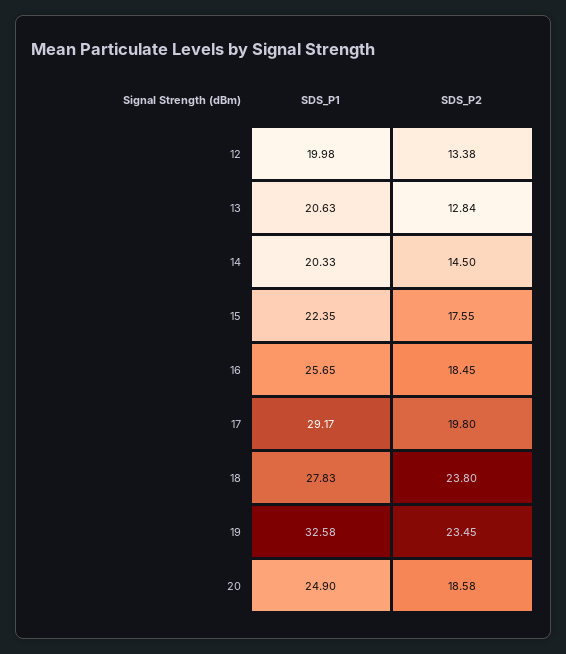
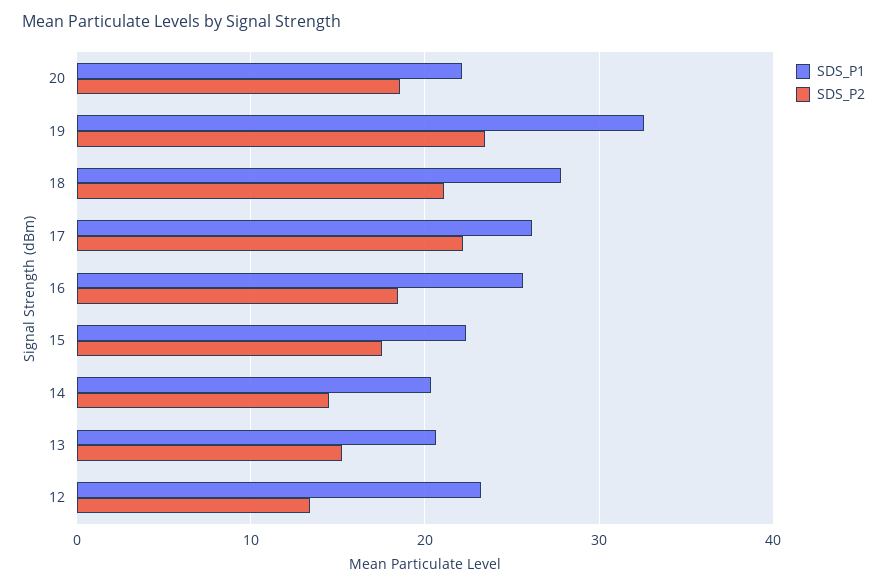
  {
    "SDS_P1": {
-     "12": 19.98,
+     "12": 23,
      "13": 20.63,
      "14": 20.33,
      "15": 22.35,
      "16": 25.65,
-     "17": 29.17,
+     "17": 26,
      "18": 27.83,
      "19": 32.58,
-     "20": 24.9
+     "20": 22
    },
    "SDS_P2": {
      "12": 13.38,
-     "13": 12.84,
+     "13": 15,
      "14": 14.5,
      "15": 17.55,
      "16": 18.45,
-     "17": 19.8,
+     "17": 22,
-     "18": 23.8,
+     "18": 21,
      "19": 23.45,
      "20": 18.58
    }
  }

